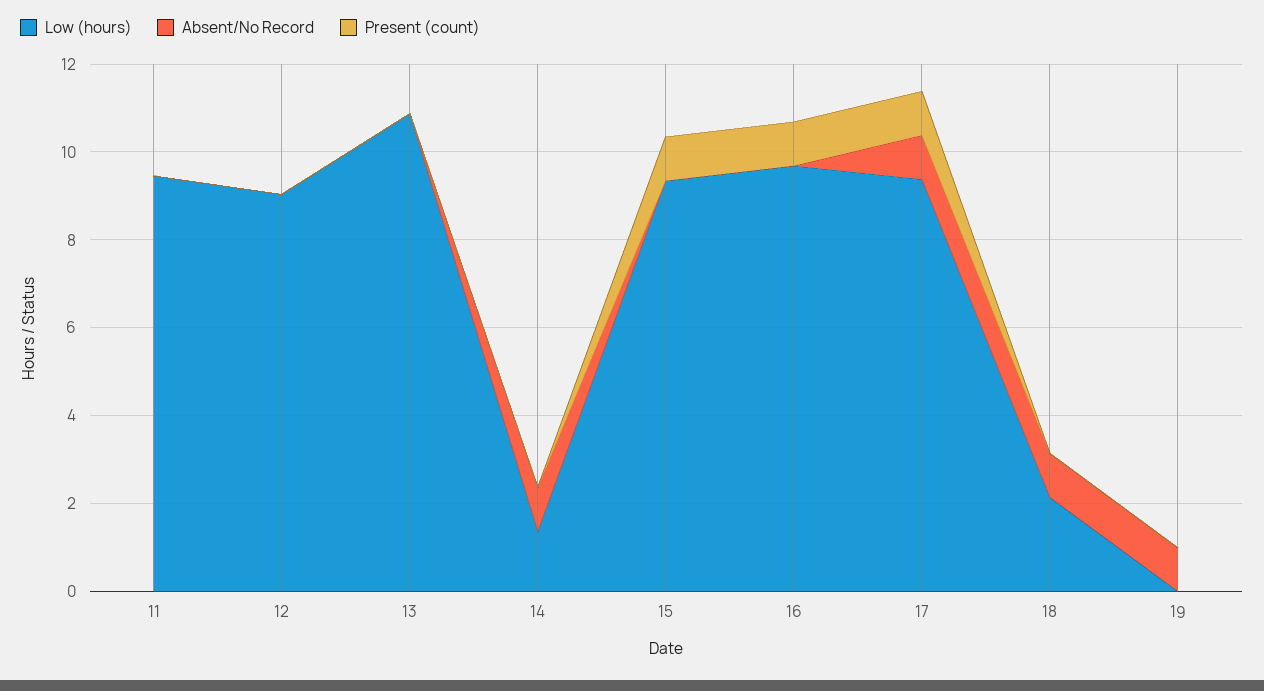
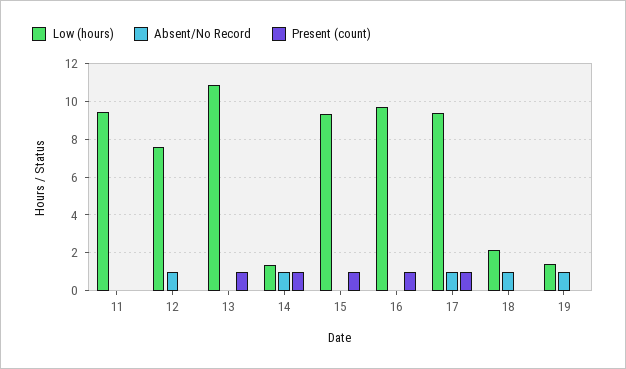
  {
    "Low (hours)": {
      "11": 9.5,
-     "12": 9,
+     "12": 7.5,
      "13": 11,
      "14": 1.5,
      "15": 9.5,
      "16": 9.5,
      "17": 9.5,
      "18": 2,
-     "19": 0
+     "19": 1.5
    },
    "Absent/No Record": {
      "11": 0,
-     "12": 0,
+     "12": 1,
      "13": 0,
      "14": 1,
      "15": 0,
      "16": 0,
      "17": 1,
      "18": 1,
      "19": 1
    },
    "Present (count)": {
      "11": 0,
      "12": 0,
-     "13": 0,
+     "13": 1,
-     "14": 0,
+     "14": 1,
      "15": 1,
      "16": 1,
      "17": 1,
      "18": 0,
      "19": 0
    }
  }

